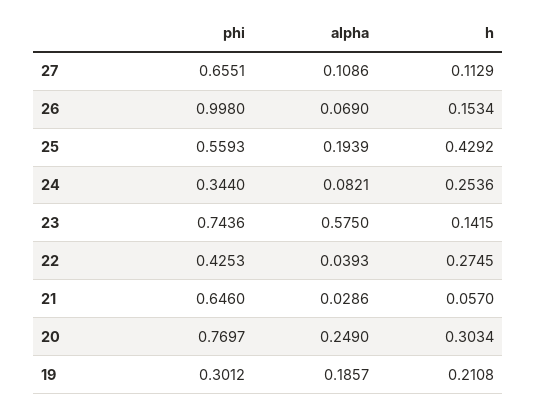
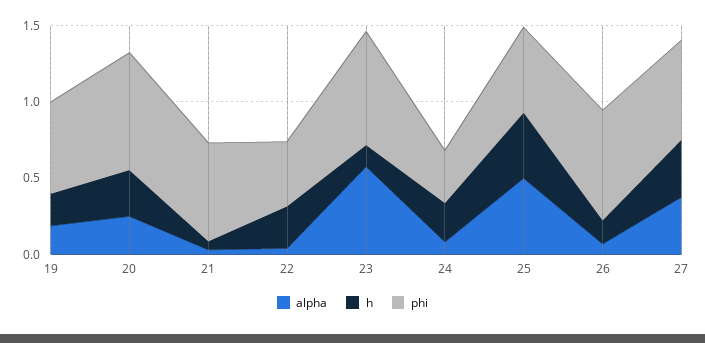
  {
    "phi": {
      "27": 0.6551,
-     "26": 0.998,
+     "26": 0.7,
      "25": 0.5593,
      "24": 0.344,
      "23": 0.7436,
      "22": 0.4253,
      "21": 0.646,
      "20": 0.7697,
-     "19": 0.3012
+     "19": 0.6
    },
    "alpha": {
-     "27": 0.1086,
+     "27": 0.4,
      "26": 0.069,
-     "25": 0.1939,
+     "25": 0.5,
      "24": 0.0821,
      "23": 0.575,
      "22": 0.0393,
      "21": 0.0286,
      "20": 0.249,
      "19": 0.1857
    },
    "h": {
-     "27": 0.1129,
+     "27": 0.4,
      "26": 0.1534,
      "25": 0.4292,
      "24": 0.2536,
      "23": 0.1415,
      "22": 0.2745,
      "21": 0.057,
      "20": 0.3034,
      "19": 0.2108
    }
  }

